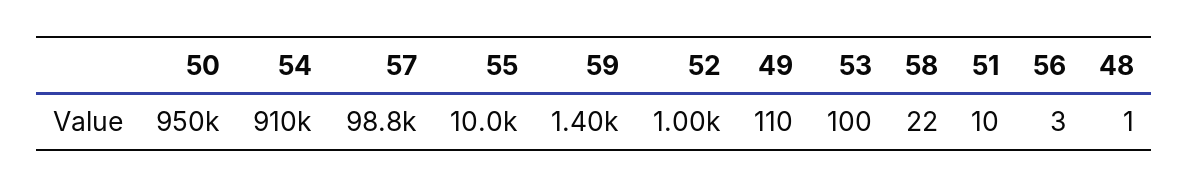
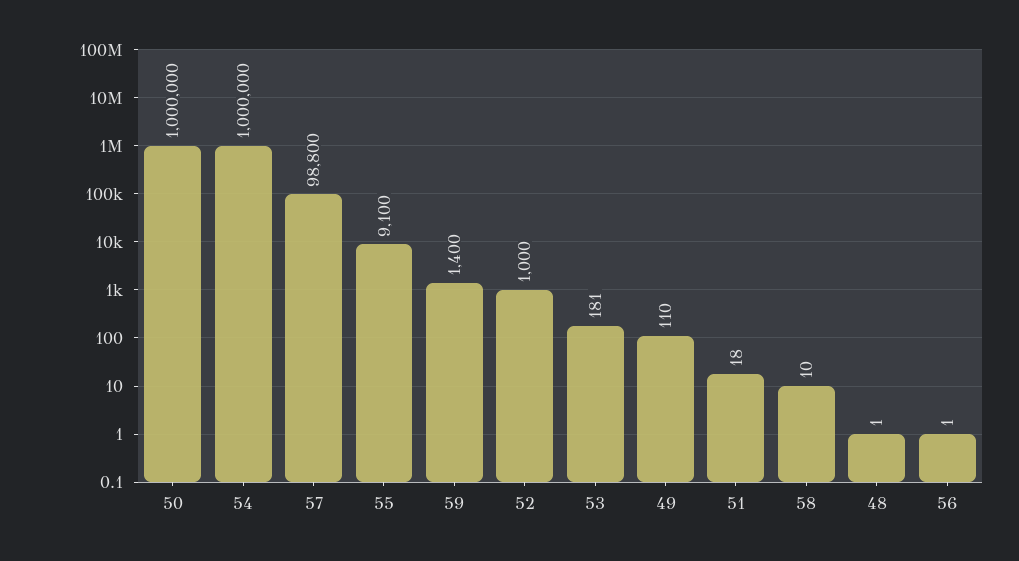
  {
-   "50": 950000,
+   "50": 1000000,
-   "54": 910000,
+   "54": 1000000,
    "57": 98800,
-   "55": 10000,
+   "55": 9100,
    "59": 1400,
    "52": 1000,
    "49": 110,
-   "53": 100,
+   "53": 181,
-   "58": 22,
+   "58": 10,
-   "51": 10,
+   "51": 18,
-   "56": 3,
+   "56": 1,
    "48": 1
  }

